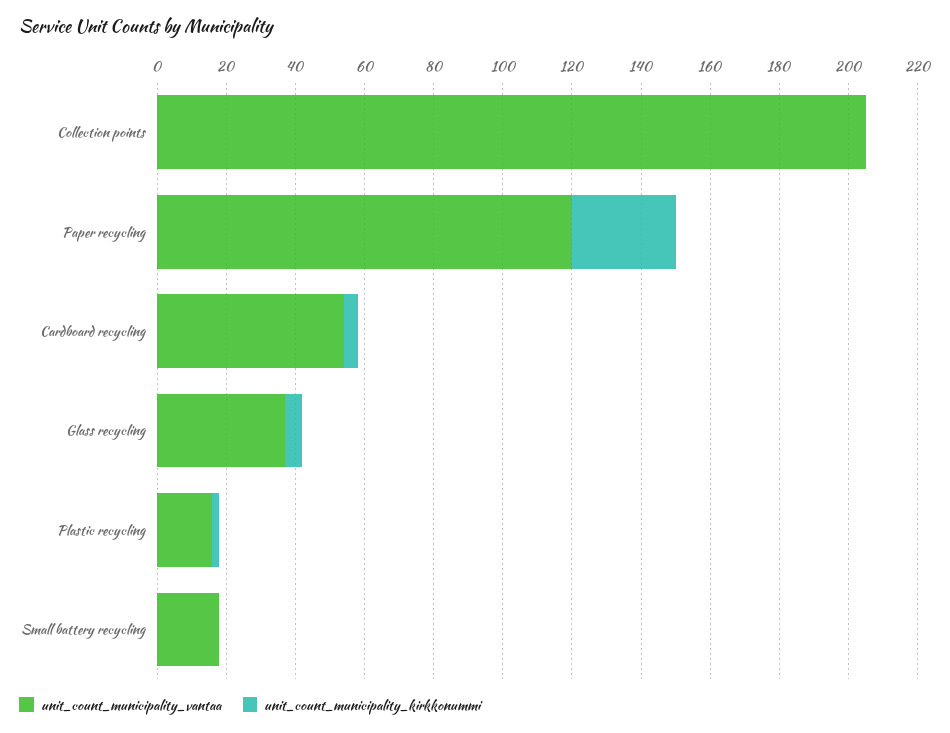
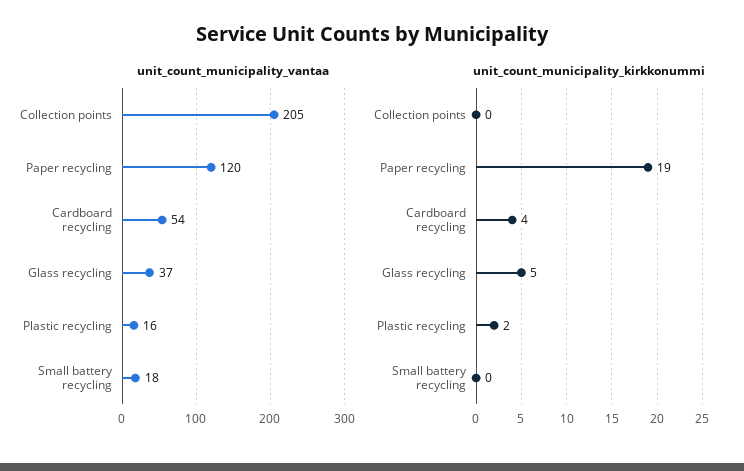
  {
    "unit_count_municipality_vantaa": {
      "Collection points": 205,
      "Paper recycling": 120,
      "Cardboard recycling": 54,
      "Glass recycling": 37,
      "Plastic recycling": 16,
      "Small battery recycling": 18
    },
    "unit_count_municipality_kirkkonummi": {
      "Collection points": 0,
-     "Paper recycling": 30,
+     "Paper recycling": 19,
      "Cardboard recycling": 4,
      "Glass recycling": 5,
      "Plastic recycling": 2,
      "Small battery recycling": 0
    }
  }

